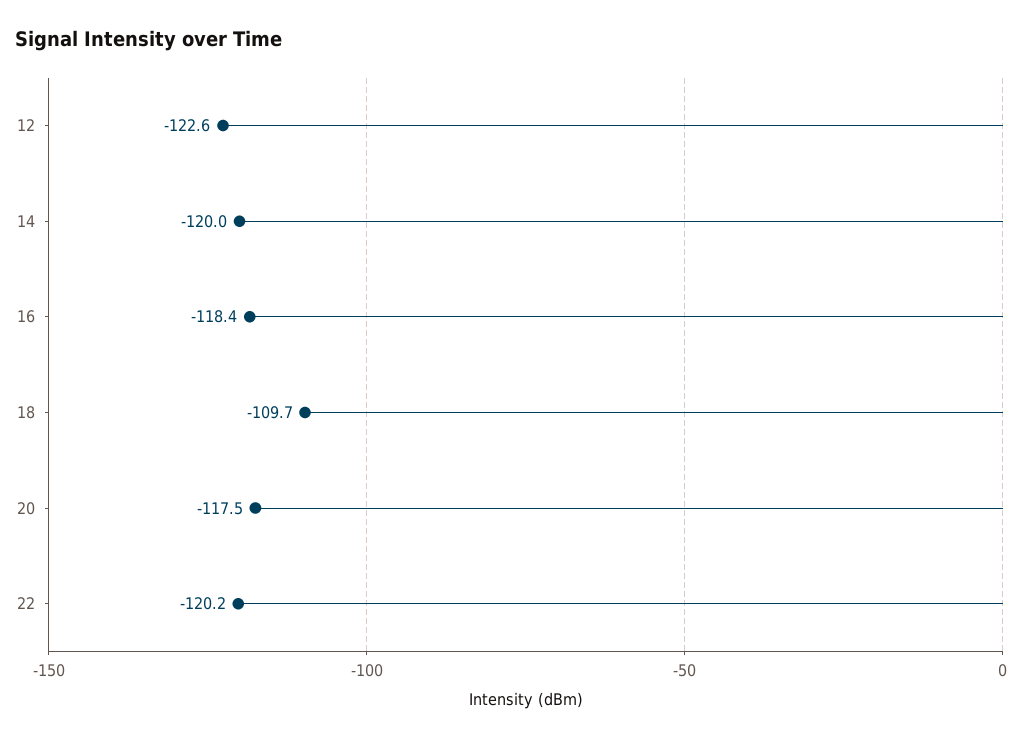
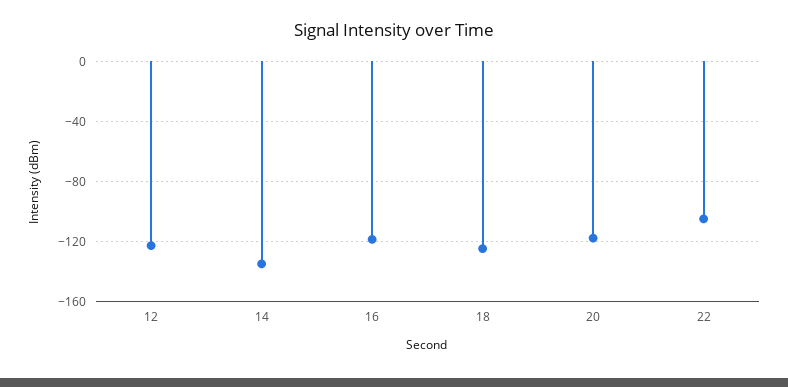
  {
    "12": -122.6,
-   "14": -120,
+   "14": -135,
    "16": -118.4,
-   "18": -109.7,
+   "18": -125,
    "20": -117.5,
-   "22": -120.2
+   "22": -105
  }

